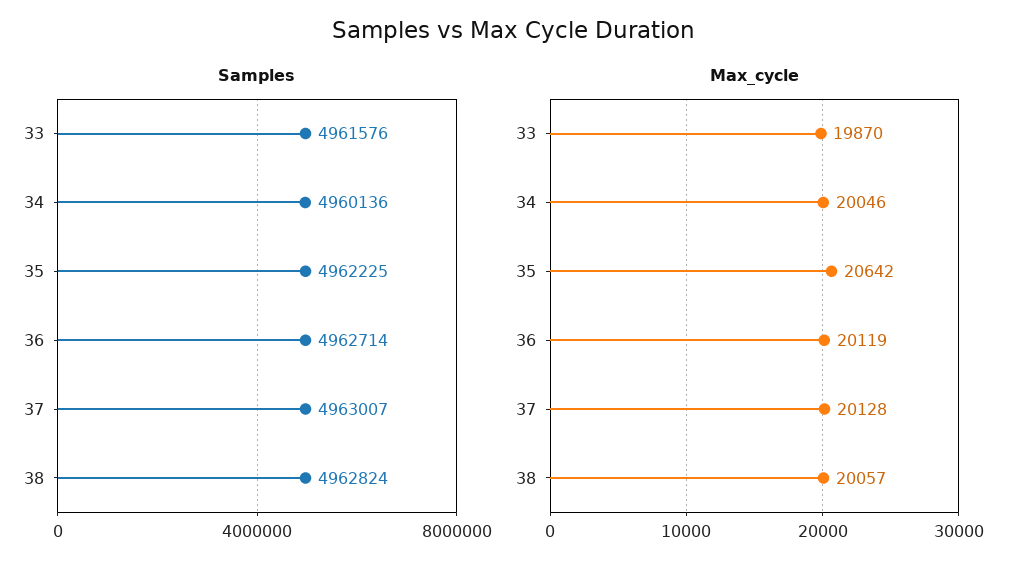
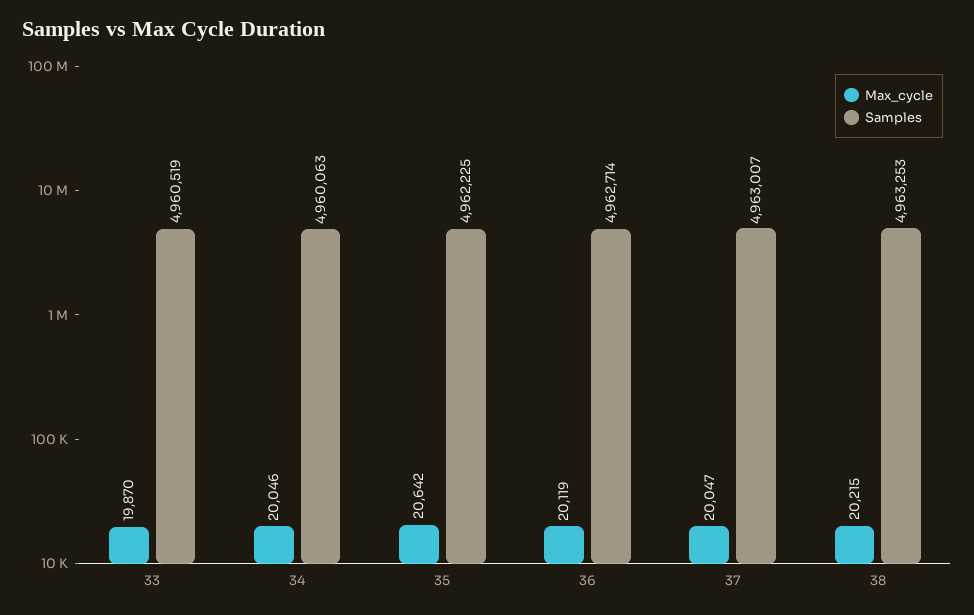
  {
    "Samples": {
-     "33": 4961576,
+     "33": 4960519,
-     "34": 4960136,
+     "34": 4960063,
      "35": 4962225,
      "36": 4962714,
      "37": 4963007,
-     "38": 4962824
+     "38": 4963253
    },
    "Max_cycle": {
      "33": 19870,
      "34": 20046,
      "35": 20642,
      "36": 20119,
-     "37": 20128,
+     "37": 20047,
-     "38": 20057
+     "38": 20215
    }
  }

